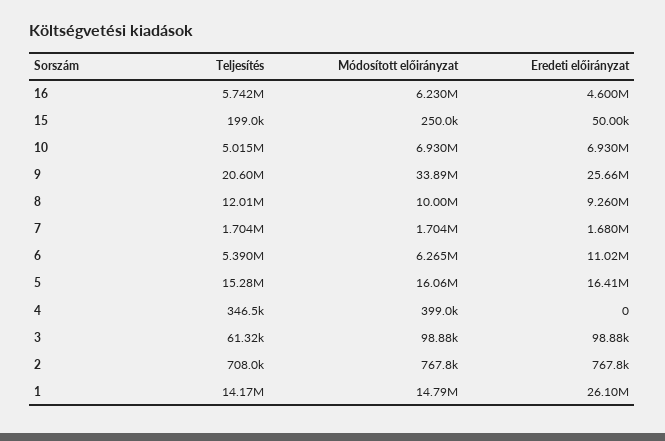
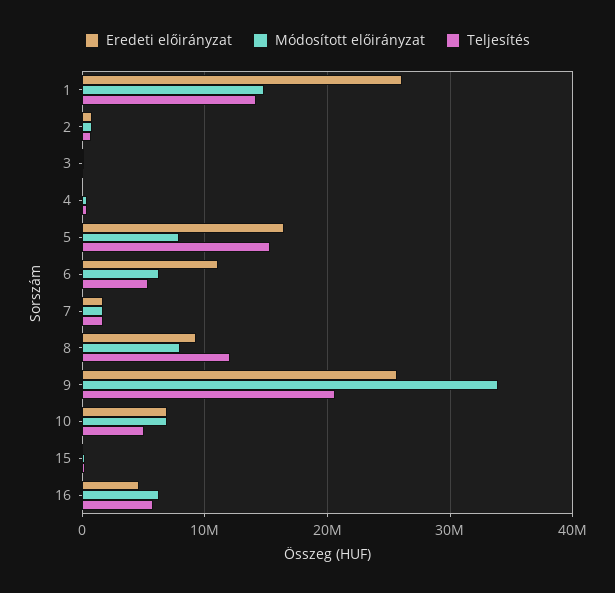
  {
    "Teljesítés": {
      "16": 5742000,
      "15": 199000,
      "10": 5015000,
      "9": 20600000,
      "8": 12010000,
      "7": 1704000,
      "6": 5390000,
      "5": 15280000,
      "4": 346500,
      "3": 61320,
      "2": 708000,
      "1": 14170000
    },
    "Módosított előirányzat": {
      "16": 6230000,
      "15": 250000,
      "10": 6930000,
      "9": 33890000,
-     "8": 10000000,
+     "8": 8000000,
      "7": 1704000,
      "6": 6265000,
-     "5": 16060000,
+     "5": 8000000,
      "4": 399000,
      "3": 98880,
      "2": 767800,
      "1": 14790000
    },
    "Eredeti előirányzat": {
      "16": 4600000,
      "15": 50000,
      "10": 6930000,
      "9": 25660000,
      "8": 9260000,
      "7": 1680000,
      "6": 11020000,
      "5": 16410000,
      "4": 0,
      "3": 98880,
      "2": 767800,
      "1": 26100000
    }
  }

